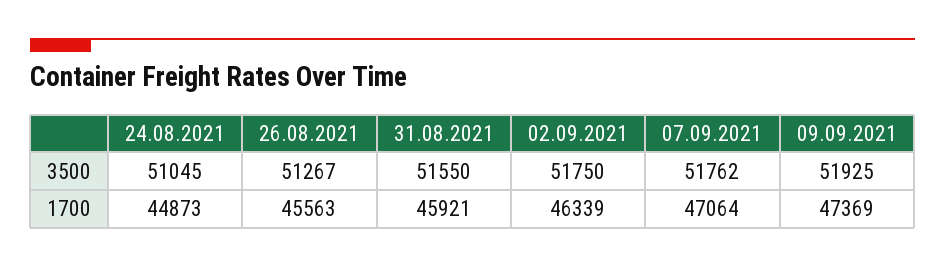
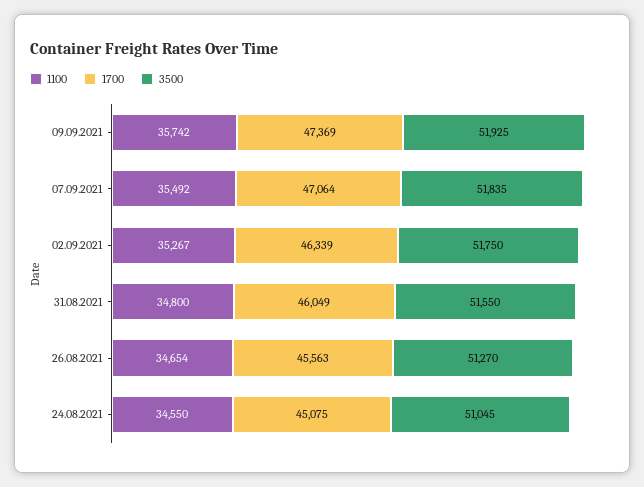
  {
    "3500": {
      "24.08.2021": 51045,
-     "26.08.2021": 51267,
+     "26.08.2021": 51270,
      "31.08.2021": 51550,
      "02.09.2021": 51750,
-     "07.09.2021": 51762,
+     "07.09.2021": 51835,
      "09.09.2021": 51925
    },
    "1700": {
-     "24.08.2021": 44873,
+     "24.08.2021": 45075,
      "26.08.2021": 45563,
-     "31.08.2021": 45921,
+     "31.08.2021": 46049,
      "02.09.2021": 46339,
      "07.09.2021": 47064,
      "09.09.2021": 47369
-   }
+   },
+   "1100": {
+     "09.09.2021": 35742,
+     "07.09.2021": 35492,
+     "02.09.2021": 35267,
+     "31.08.2021": 34800,
+     "26.08.2021": 34654,
+     "24.08.2021": 34550
+   }
  }

